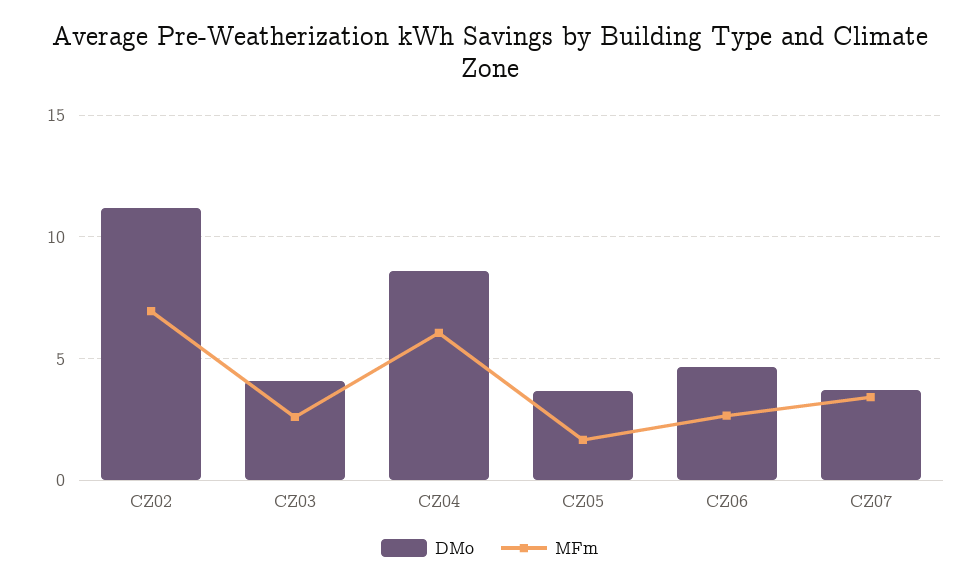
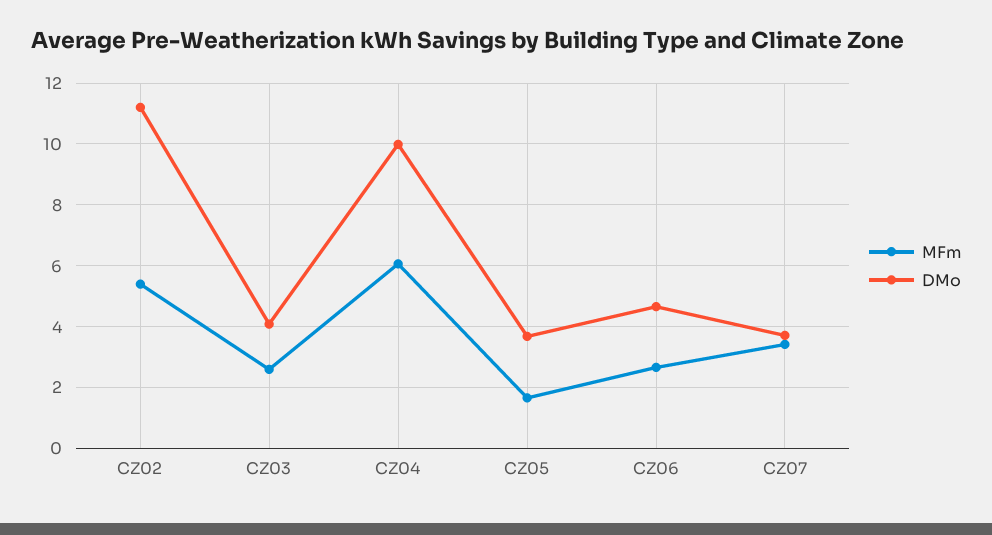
  {
    "DMo": {
      "CZ02": 11.2,
      "CZ03": 4,
-     "CZ04": 8.5,
+     "CZ04": 10,
      "CZ05": 3.6,
      "CZ06": 4.6,
      "CZ07": 3.8
    },
    "MFm": {
-     "CZ02": 7,
+     "CZ02": 5.4,
      "CZ03": 2.6,
      "CZ04": 6,
      "CZ05": 1.6,
      "CZ06": 2.6,
      "CZ07": 3.4
    }
  }

